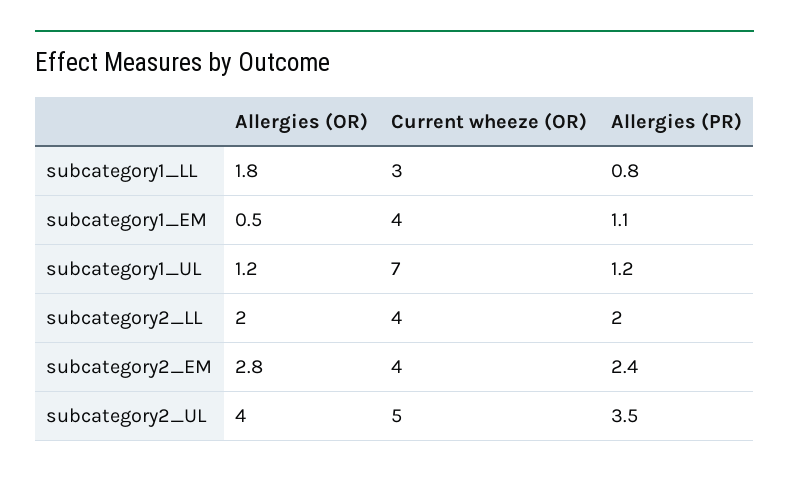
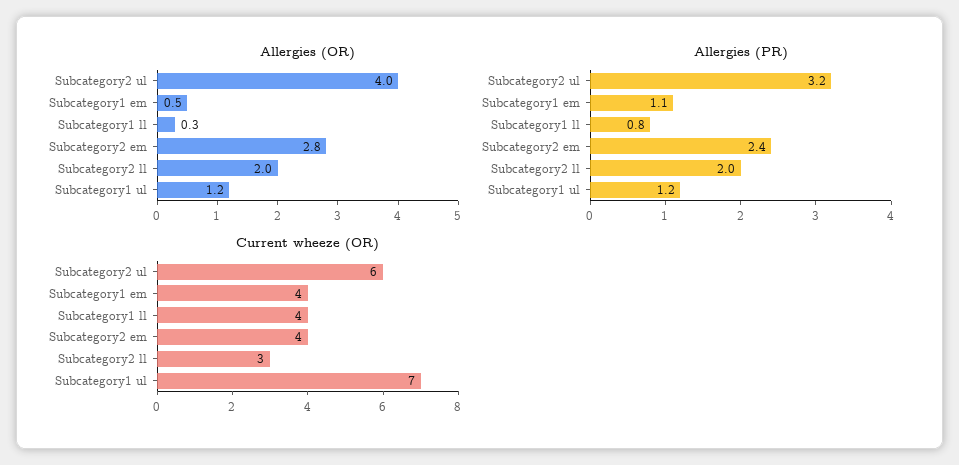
  {
    "Allergies (OR)": {
-     "subcategory1_LL": 1.8,
+     "subcategory1_LL": 0.3,
      "subcategory1_EM": 0.5,
      "subcategory1_UL": 1.2,
      "subcategory2_LL": 2,
      "subcategory2_EM": 2.8,
      "subcategory2_UL": 4
    },
    "Current wheeze (OR)": {
-     "subcategory1_LL": 3,
+     "subcategory1_LL": 4,
      "subcategory1_EM": 4,
      "subcategory1_UL": 7,
-     "subcategory2_LL": 4,
+     "subcategory2_LL": 3,
      "subcategory2_EM": 4,
-     "subcategory2_UL": 5
+     "subcategory2_UL": 6
    },
    "Allergies (PR)": {
      "subcategory1_LL": 0.8,
      "subcategory1_EM": 1.1,
      "subcategory1_UL": 1.2,
      "subcategory2_LL": 2,
      "subcategory2_EM": 2.4,
-     "subcategory2_UL": 3.5
+     "subcategory2_UL": 3.2
    }
  }

